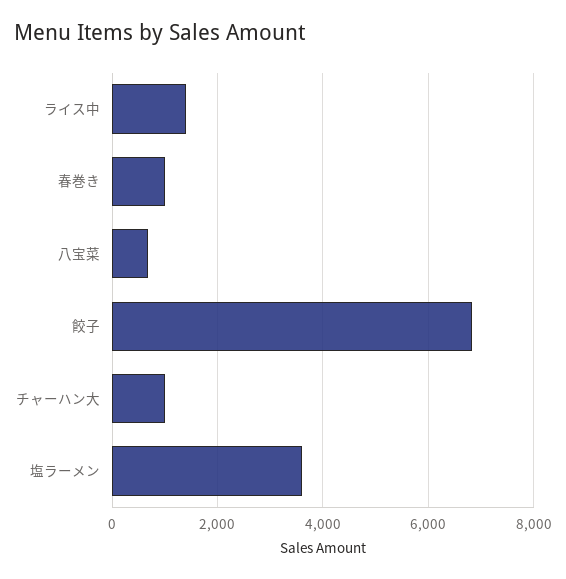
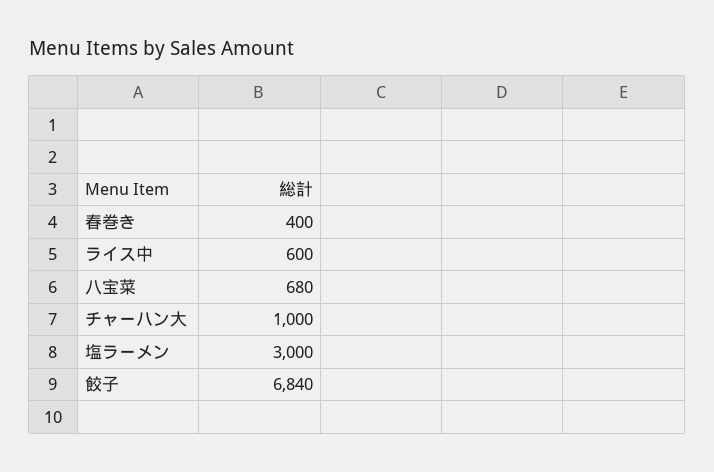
  {
-   "ライス中": 1400,
+   "ライス中": 600,
-   "春巻き": 1000,
+   "春巻き": 400,
    "八宝菜": 680,
    "餃子": 6840,
    "チャーハン大": 1000,
-   "塩ラーメン": 3600
+   "塩ラーメン": 3000
  }

